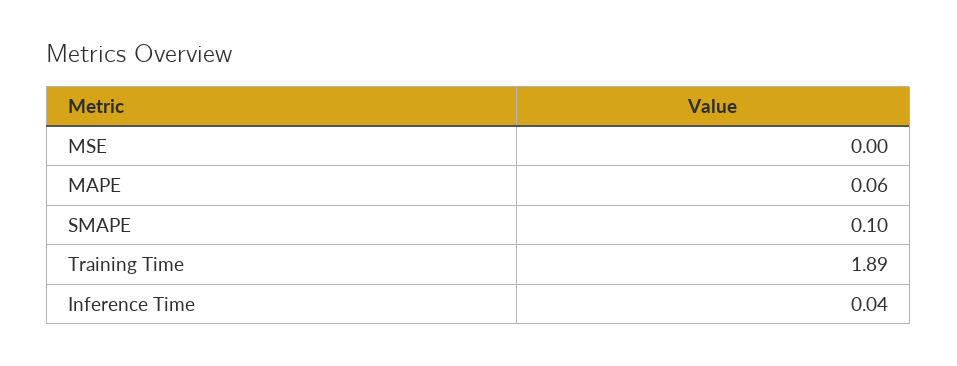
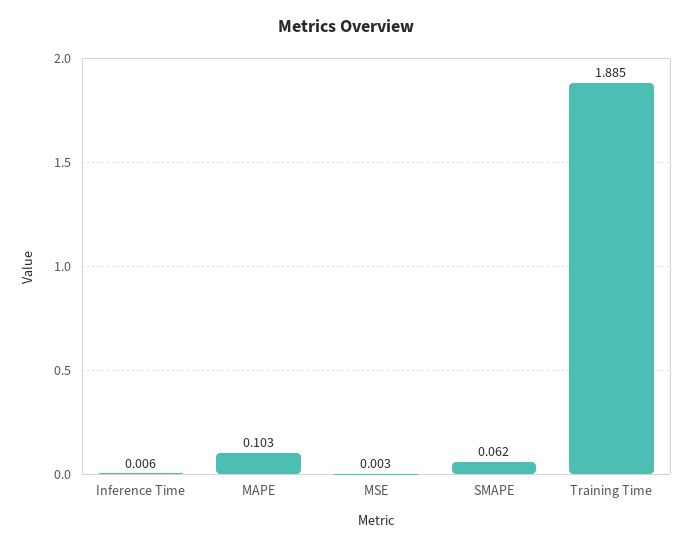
  {
    "MSE": 0.003,
-   "MAPE": 0.06,
+   "MAPE": 0.103,
-   "SMAPE": 0.1,
+   "SMAPE": 0.062,
    "Training Time": 1.885,
-   "Inference Time": 0.04
+   "Inference Time": 0.006
  }

